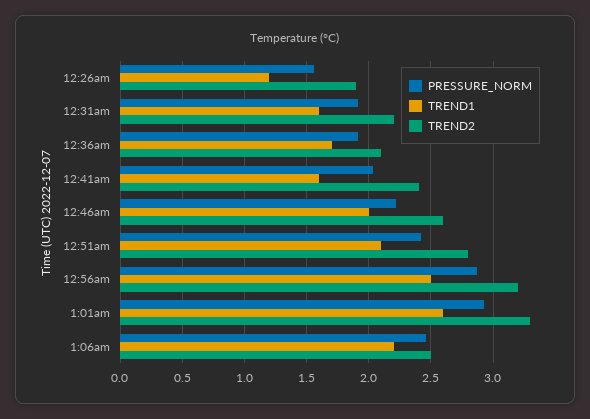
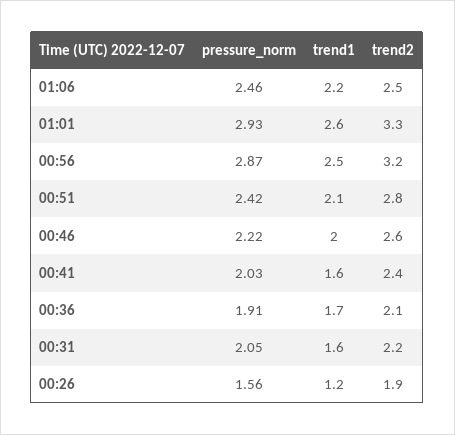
  {
    "PRESSURE_NORM": {
      "12:26am": 1.56,
-     "12:31am": 1.9,
+     "12:31am": 2.05,
      "12:36am": 1.91,
      "12:41am": 2.03,
      "12:46am": 2.22,
      "12:51am": 2.42,
      "12:56am": 2.87,
      "1:01am": 2.93,
      "1:06am": 2.46
    },
    "TREND1": {
      "12:26am": 1.2,
      "12:31am": 1.6,
      "12:36am": 1.7,
      "12:41am": 1.6,
      "12:46am": 2,
      "12:51am": 2.1,
      "12:56am": 2.5,
      "1:01am": 2.6,
      "1:06am": 2.2
    },
    "TREND2": {
      "12:26am": 1.9,
      "12:31am": 2.2,
      "12:36am": 2.1,
      "12:41am": 2.4,
      "12:46am": 2.6,
      "12:51am": 2.8,
      "12:56am": 3.2,
      "1:01am": 3.3,
      "1:06am": 2.5
    }
  }

